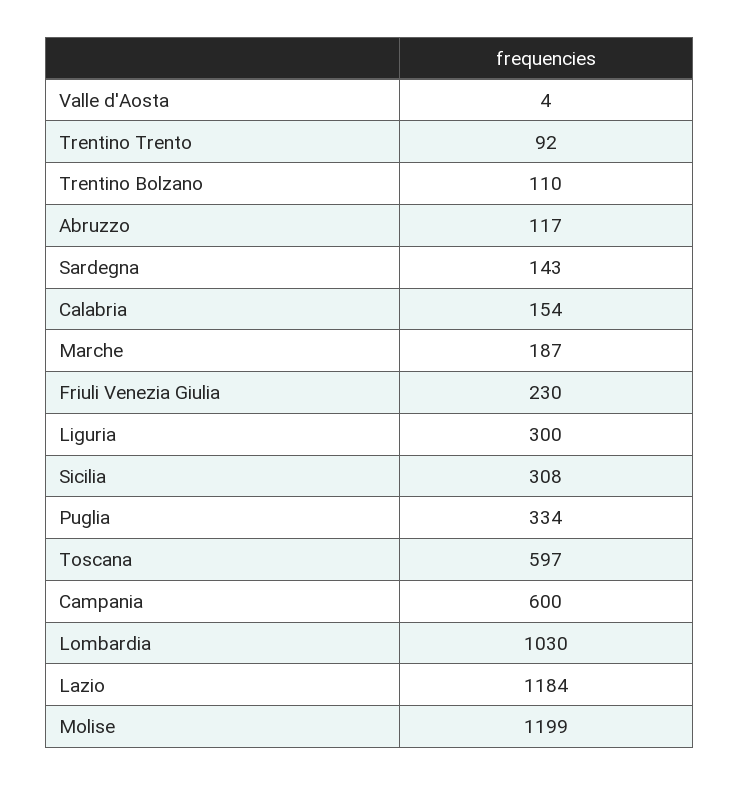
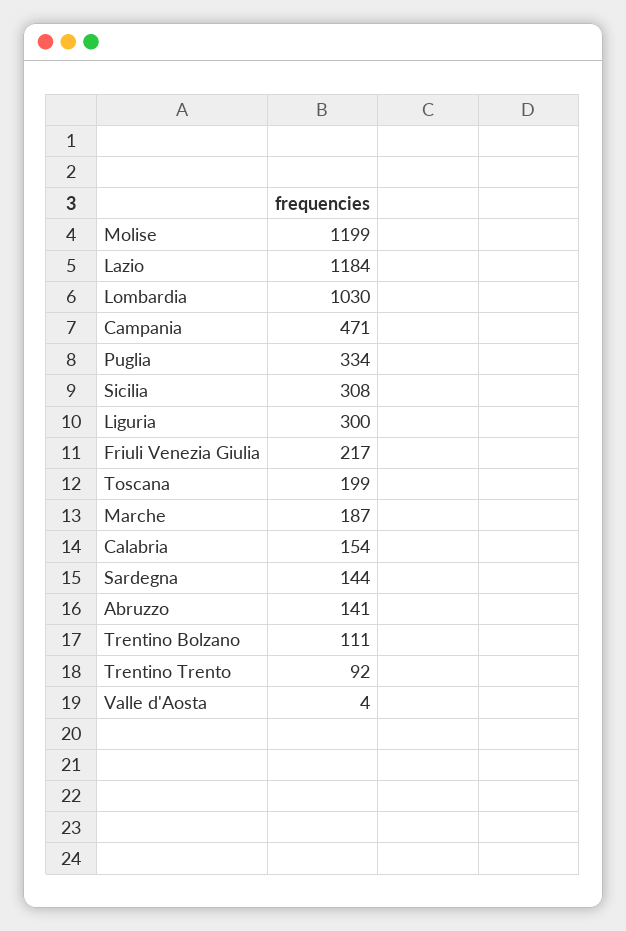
  {
    "Valle d'Aosta": 4,
    "Trentino Trento": 92,
-   "Trentino Bolzano": 110,
+   "Trentino Bolzano": 111,
-   "Abruzzo": 117,
+   "Abruzzo": 141,
-   "Sardegna": 143,
+   "Sardegna": 144,
    "Calabria": 154,
    "Marche": 187,
-   "Friuli Venezia Giulia": 230,
+   "Friuli Venezia Giulia": 217,
    "Liguria": 300,
    "Sicilia": 308,
    "Puglia": 334,
-   "Toscana": 597,
+   "Toscana": 199,
-   "Campania": 600,
+   "Campania": 471,
    "Lombardia": 1030,
    "Lazio": 1184,
    "Molise": 1199
  }

